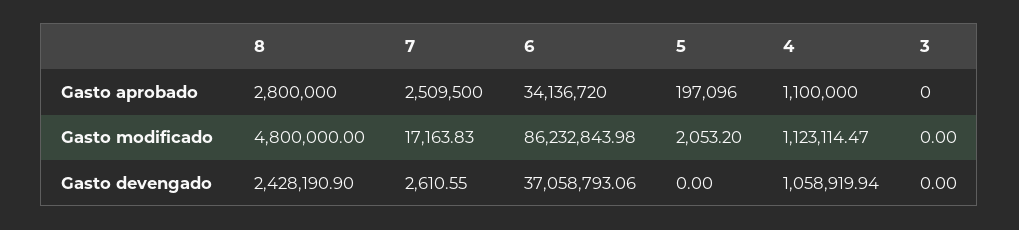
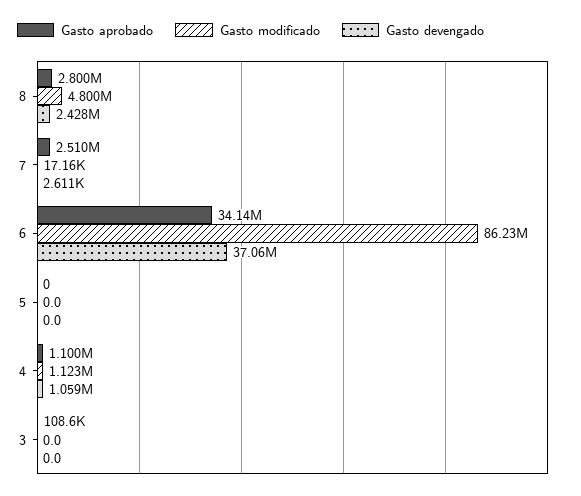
  {
    "Gasto aprobado": {
      "8": 2800000,
      "7": 2509500,
      "6": 34136720,
-     "5": 197096,
+     "5": 0,
      "4": 1100000,
-     "3": 0
+     "3": 108600
    },
    "Gasto modificado": {
      "8": 4800000,
      "7": 17163.83,
      "6": 86232843.98,
-     "5": 2053.2,
+     "5": 0,
      "4": 1123114.47,
      "3": 0
    },
    "Gasto devengado": {
      "8": 2428190.9,
      "7": 2610.55,
      "6": 37058793.06,
      "5": 0,
      "4": 1058919.94,
      "3": 0
    }
  }

